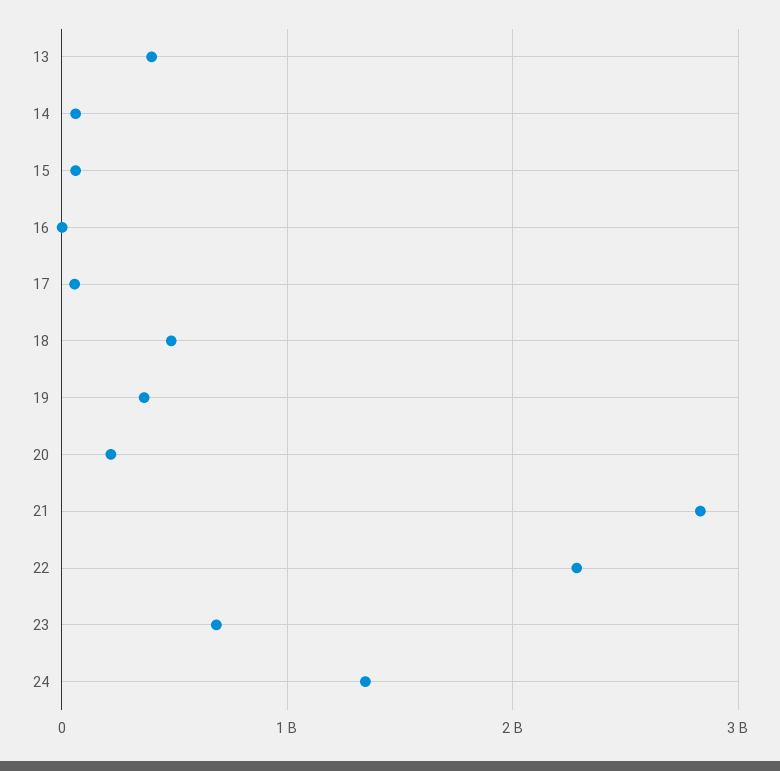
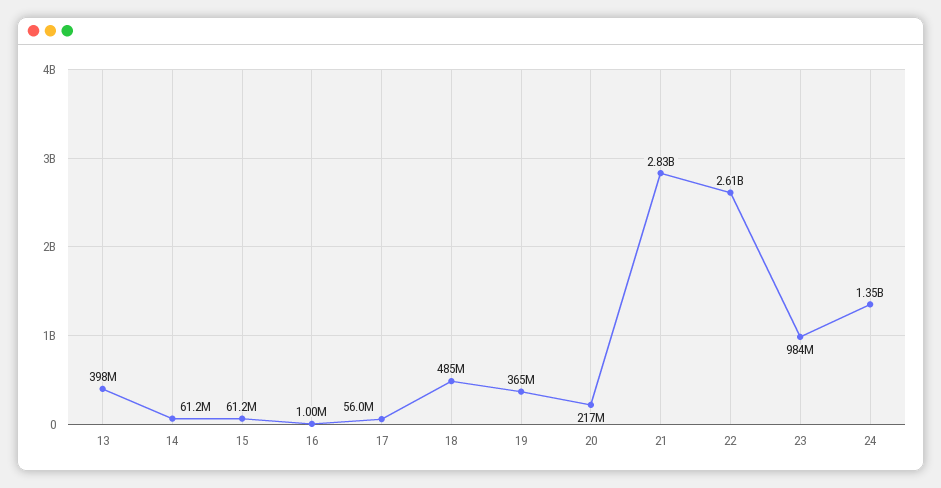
  {
    "13": 398000000,
    "14": 61200000,
    "15": 61200000,
    "16": 1000000,
    "17": 56000000,
    "18": 485000000,
    "19": 365000000,
    "20": 217000000,
    "21": 2830000000,
-   "22": 2300000000,
+   "22": 2610000000,
-   "23": 700000000,
+   "23": 984000000,
    "24": 1350000000
  }

